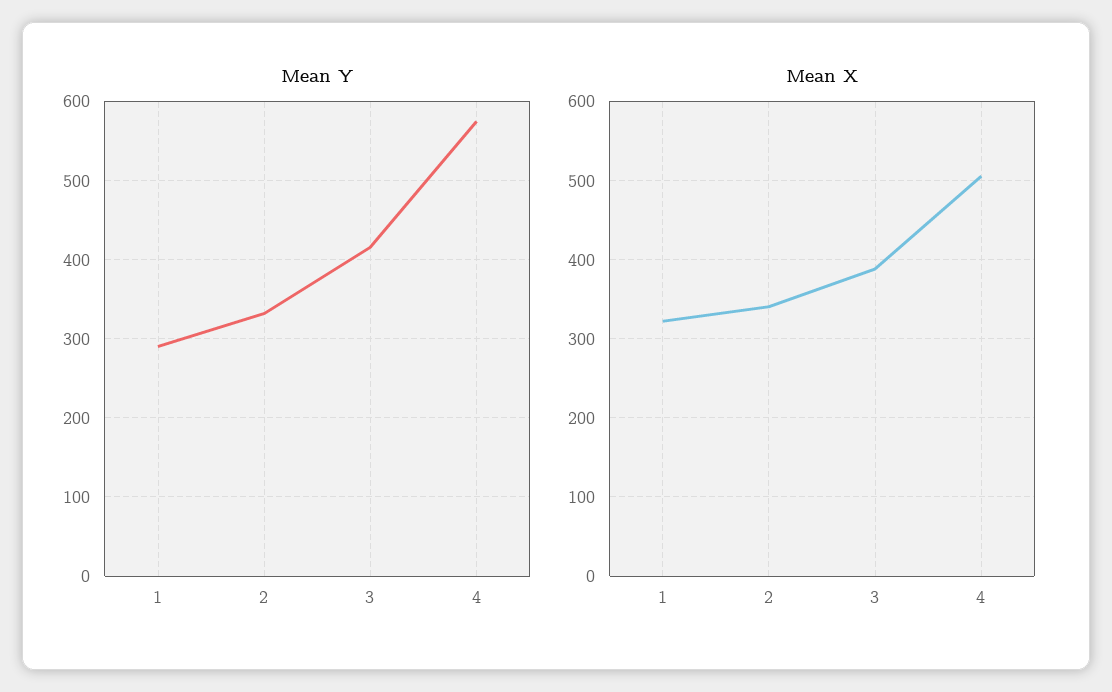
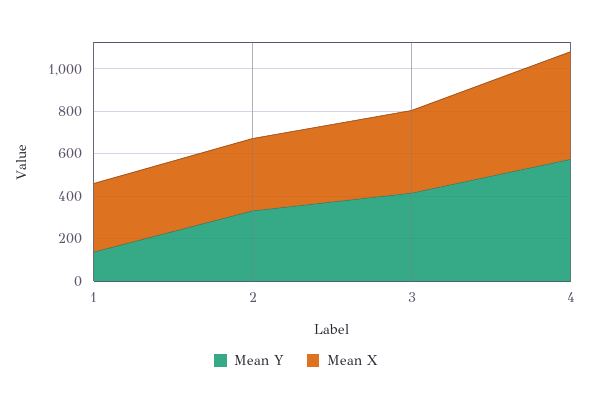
  {
    "Mean Y": {
-     "1": 290,
+     "1": 150,
      "2": 330,
      "3": 420,
      "4": 570
    },
    "Mean X": {
      "1": 320,
      "2": 340,
      "3": 390,
      "4": 510
    }
  }

